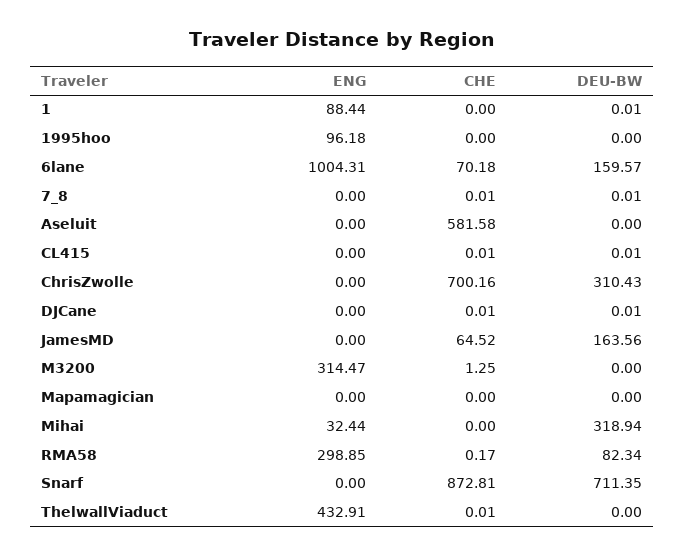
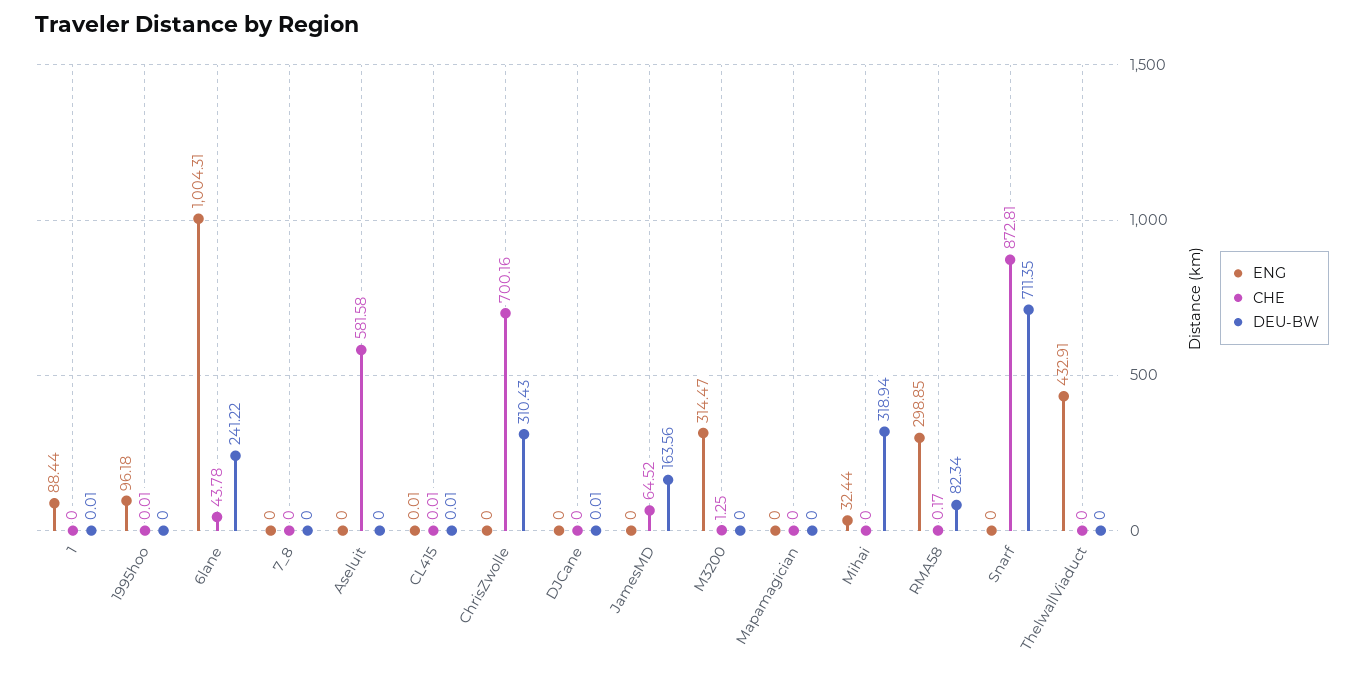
  {
    "ENG": {
      "1": 88.44,
      "1995hoo": 96.18,
      "6lane": 1004.31,
      "7_8": 0,
      "Aseluit": 0,
-     "CL415": 0,
+     "CL415": 0.01,
      "ChrisZwolle": 0,
      "DJCane": 0,
      "JamesMD": 0,
      "M3200": 314.47,
      "Mapamagician": 0,
      "Mihai": 32.44,
      "RMA58": 298.85,
      "Snarf": 0,
      "ThelwallViaduct": 432.91
    },
    "CHE": {
      "1": 0,
-     "1995hoo": 0,
+     "1995hoo": 0.01,
-     "6lane": 70.18,
+     "6lane": 43.78,
-     "7_8": 0.01,
+     "7_8": 0,
      "Aseluit": 581.58,
      "CL415": 0.01,
      "ChrisZwolle": 700.16,
-     "DJCane": 0.01,
+     "DJCane": 0,
      "JamesMD": 64.52,
      "M3200": 1.25,
      "Mapamagician": 0,
      "Mihai": 0,
      "RMA58": 0.17,
      "Snarf": 872.81,
-     "ThelwallViaduct": 0.01
+     "ThelwallViaduct": 0
    },
    "DEU-BW": {
      "1": 0.01,
      "1995hoo": 0,
-     "6lane": 159.57,
+     "6lane": 241.22,
-     "7_8": 0.01,
+     "7_8": 0,
      "Aseluit": 0,
      "CL415": 0.01,
      "ChrisZwolle": 310.43,
      "DJCane": 0.01,
      "JamesMD": 163.56,
      "M3200": 0,
      "Mapamagician": 0,
      "Mihai": 318.94,
      "RMA58": 82.34,
      "Snarf": 711.35,
      "ThelwallViaduct": 0
    }
  }

